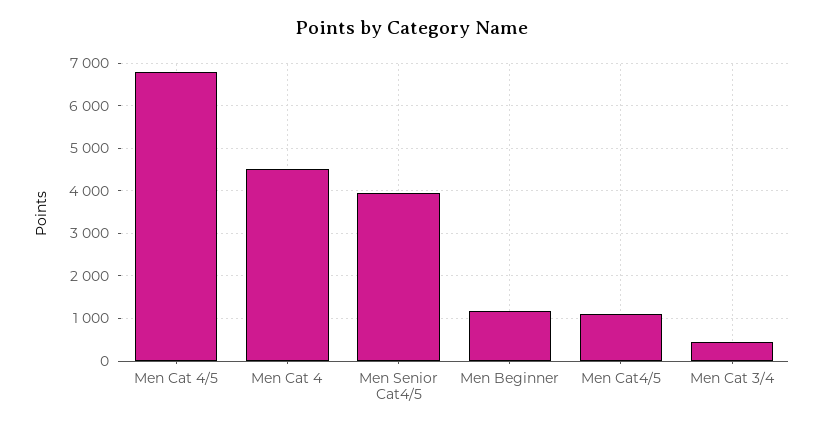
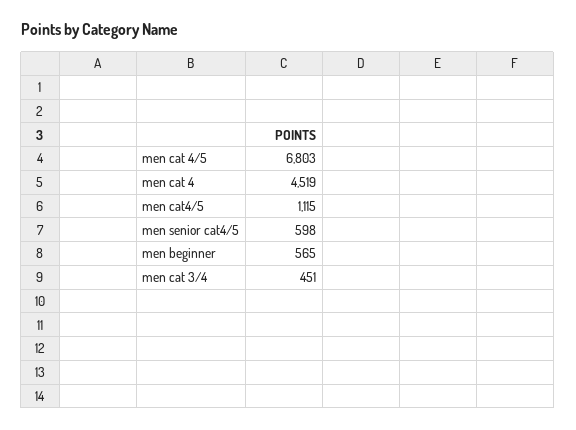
  {
    "Men Cat 4/5": 6803,
    "Men Cat 4": 4519,
-   "Men Senior Cat4/5": 4000,
+   "Men Senior Cat4/5": 598,
-   "Men Beginner": 1200,
+   "Men Beginner": 565,
    "Men Cat4/5": 1115,
    "Men Cat 3/4": 451
  }

